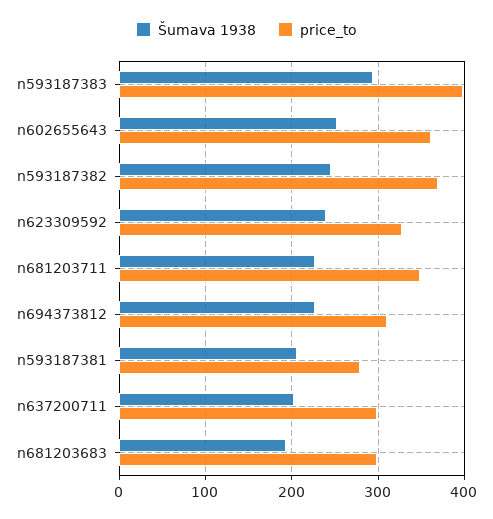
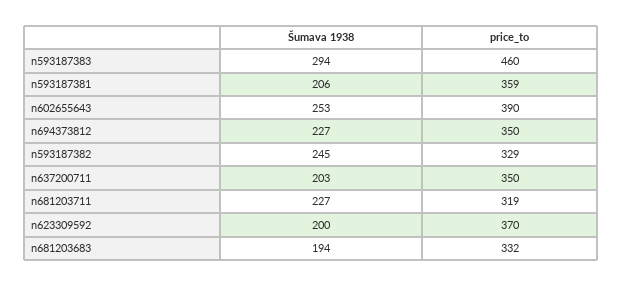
  {
    "Šumava 1938": {
      "n593187383": 294,
      "n602655643": 253,
      "n593187382": 245,
-     "n623309592": 240,
+     "n623309592": 200,
      "n681203711": 227,
      "n694373812": 227,
      "n593187381": 206,
      "n637200711": 203,
      "n681203683": 194
    },
    "price_to": {
-     "n593187383": 400,
+     "n593187383": 460,
-     "n602655643": 360,
+     "n602655643": 390,
-     "n593187382": 370,
+     "n593187382": 329,
-     "n623309592": 330,
+     "n623309592": 370,
-     "n681203711": 350,
+     "n681203711": 319,
-     "n694373812": 310,
+     "n694373812": 350,
-     "n593187381": 280,
+     "n593187381": 359,
-     "n637200711": 300,
+     "n637200711": 350,
-     "n681203683": 300
+     "n681203683": 332
    }
  }

